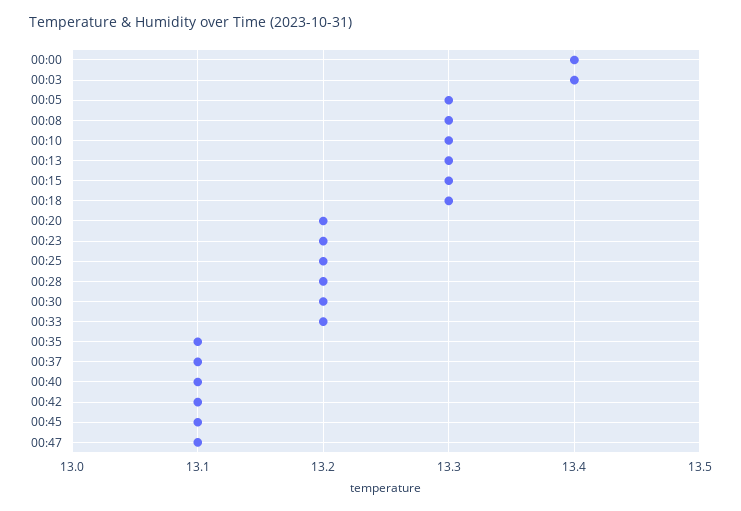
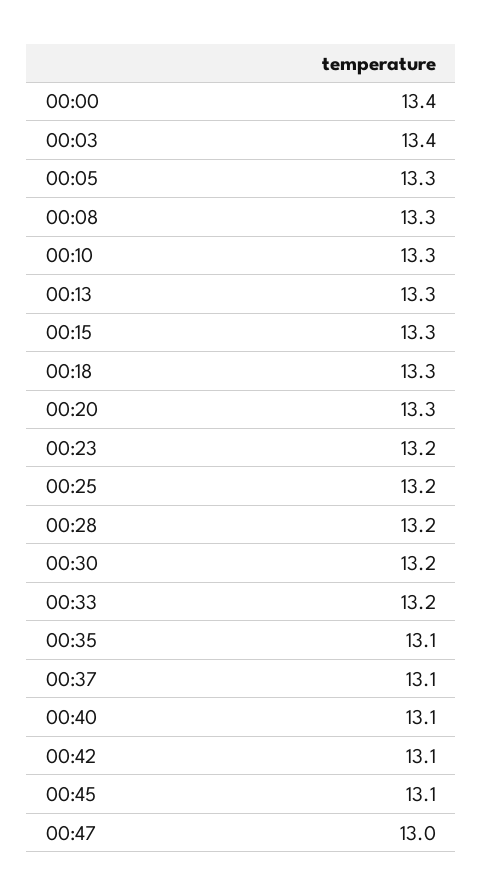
  {
    "00:00": 13.4,
    "00:03": 13.4,
    "00:05": 13.3,
    "00:08": 13.3,
    "00:10": 13.3,
    "00:13": 13.3,
    "00:15": 13.3,
    "00:18": 13.3,
-   "00:20": 13.2,
+   "00:20": 13.3,
    "00:23": 13.2,
    "00:25": 13.2,
    "00:28": 13.2,
    "00:30": 13.2,
    "00:33": 13.2,
    "00:35": 13.1,
    "00:37": 13.1,
    "00:40": 13.1,
    "00:42": 13.1,
    "00:45": 13.1,
-   "00:47": 13.1
+   "00:47": 13
  }

